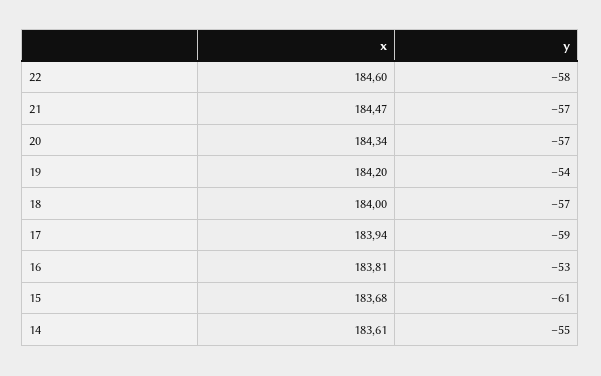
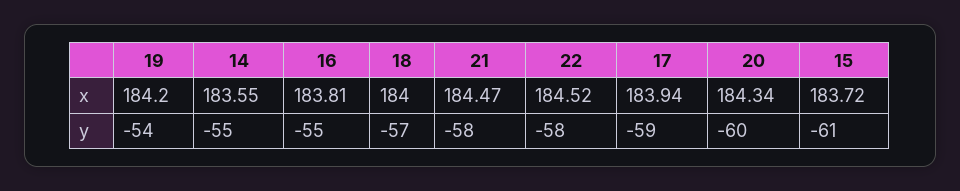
  {
    "x": {
-     "22": 184.6,
+     "22": 184.52,
      "21": 184.47,
      "20": 184.34,
      "19": 184.2,
      "18": 184,
      "17": 183.94,
      "16": 183.81,
-     "15": 183.68,
+     "15": 183.72,
-     "14": 183.61
+     "14": 183.55
    },
    "y": {
      "22": -58,
-     "21": -57,
+     "21": -58,
-     "20": -57,
+     "20": -60,
      "19": -54,
      "18": -57,
      "17": -59,
-     "16": -53,
+     "16": -55,
      "15": -61,
      "14": -55
    }
  }

